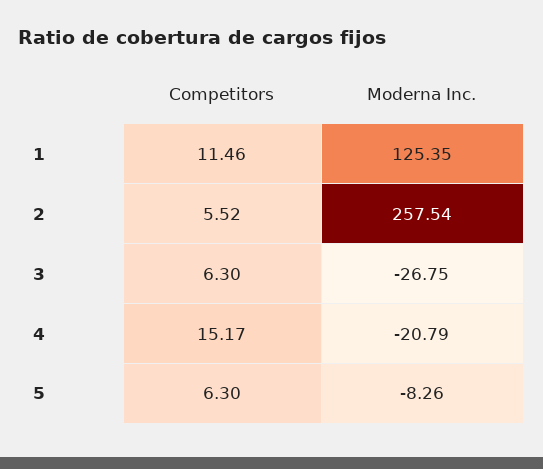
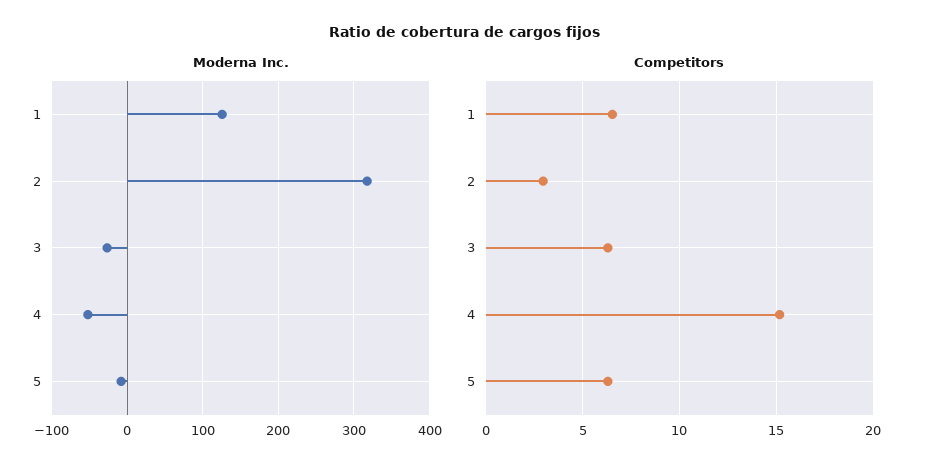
  {
    "Competitors": {
-     "1": 11.46,
+     "1": 6.5,
-     "2": 5.52,
+     "2": 3,
      "3": 6.3,
      "4": 15.17,
      "5": 6.3
    },
    "Moderna Inc.": {
      "1": 125.35,
-     "2": 257.54,
+     "2": 320,
      "3": -26.75,
-     "4": -20.79,
+     "4": -50,
      "5": -8.26
    }
  }

